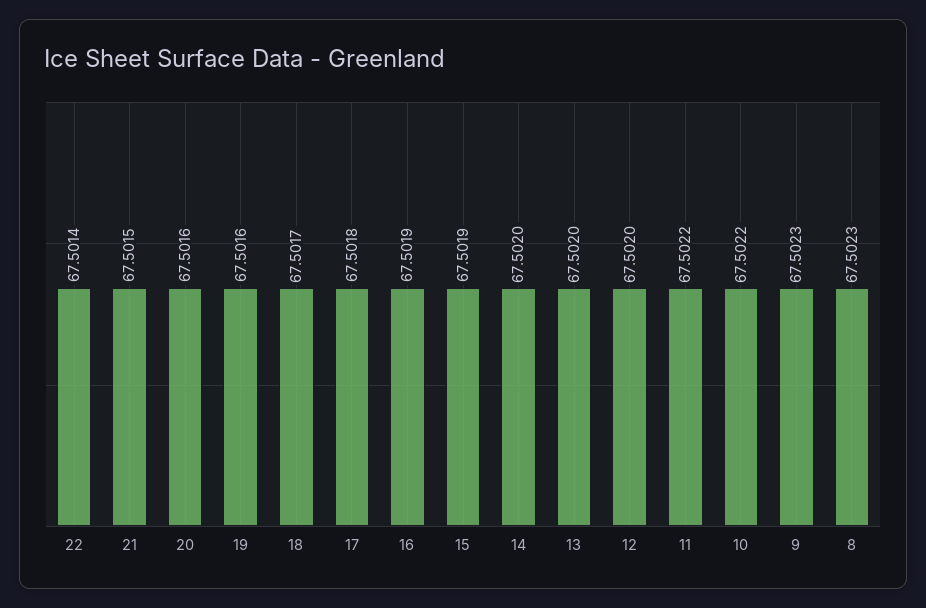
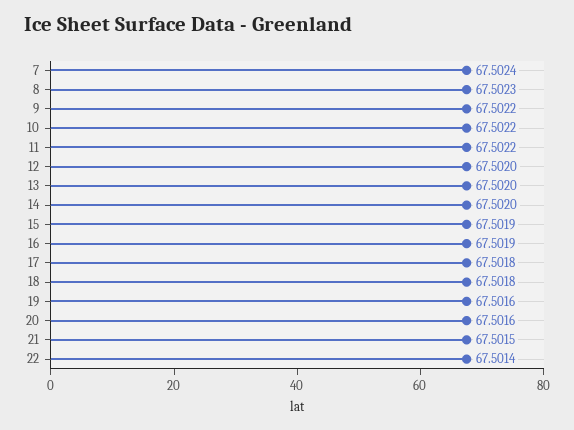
  {
    "22": 67.5014,
    "21": 67.5015,
    "20": 67.5016,
    "19": 67.5016,
-   "18": 67.5017,
+   "18": 67.5018,
    "17": 67.5018,
    "16": 67.5019,
    "15": 67.5019,
    "14": 67.502,
    "13": 67.502,
    "12": 67.502,
    "11": 67.5022,
    "10": 67.5022,
-   "9": 67.5023,
+   "9": 67.5022,
-   "8": 67.5023
+   "8": 67.5023,
+   "7": 67.5024
  }

